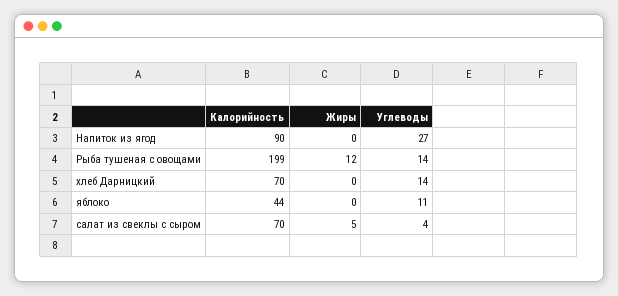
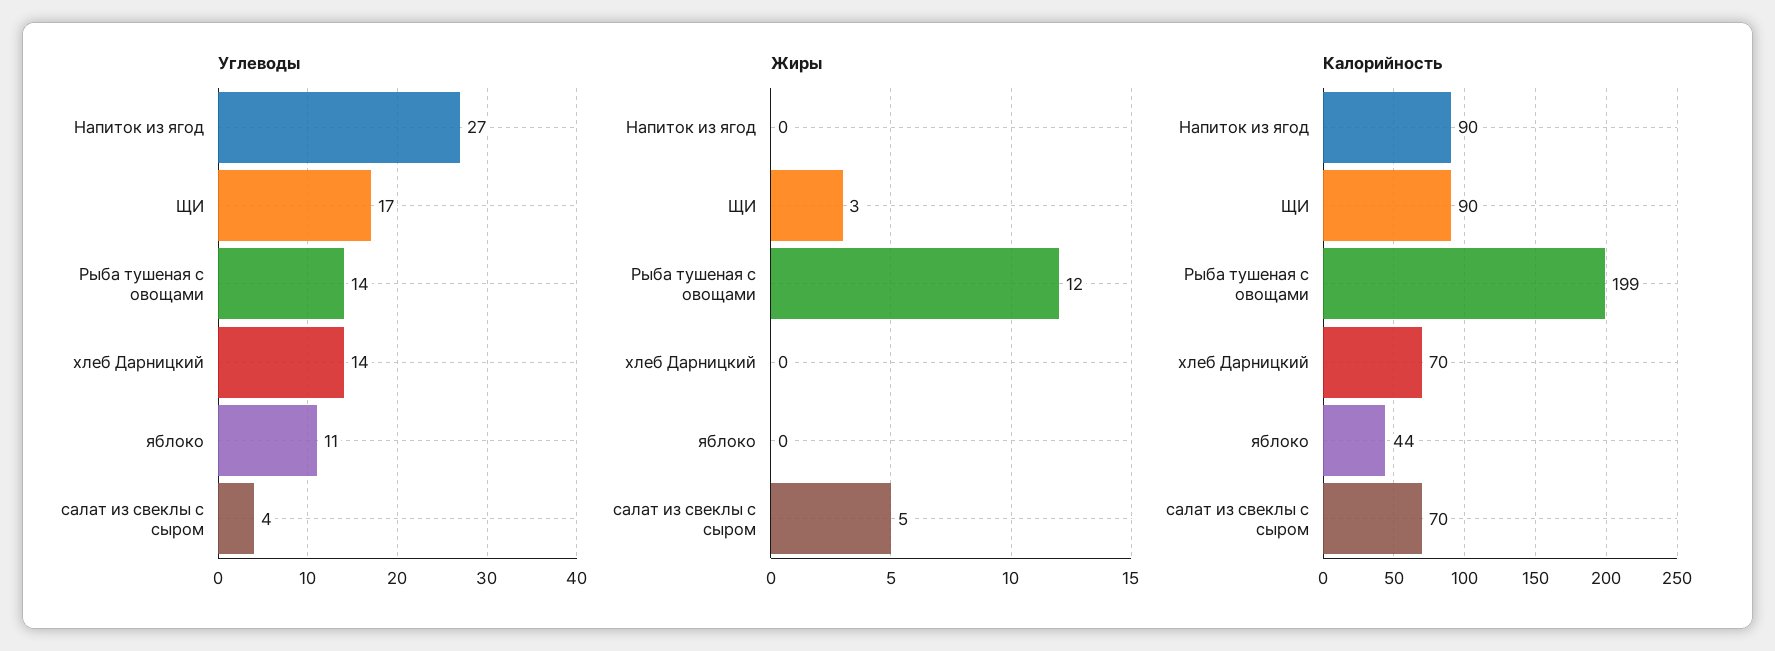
  {
    "Калорийность": {
      "Напиток из ягод": 90,
      "Рыба тушеная с овощами": 199,
      "хлеб Дарницкий": 70,
      "яблоко": 44,
-     "салат из свеклы с сыром": 70
+     "салат из свеклы с сыром": 70,
+     "ЩИ": 90
    },
    "Жиры": {
      "Напиток из ягод": 0,
      "Рыба тушеная с овощами": 12,
      "хлеб Дарницкий": 0,
      "яблоко": 0,
-     "салат из свеклы с сыром": 5
+     "салат из свеклы с сыром": 5,
+     "ЩИ": 3
    },
    "Углеводы": {
      "Напиток из ягод": 27,
      "Рыба тушеная с овощами": 14,
      "хлеб Дарницкий": 14,
      "яблоко": 11,
-     "салат из свеклы с сыром": 4
+     "салат из свеклы с сыром": 4,
+     "ЩИ": 17
    }
  }

